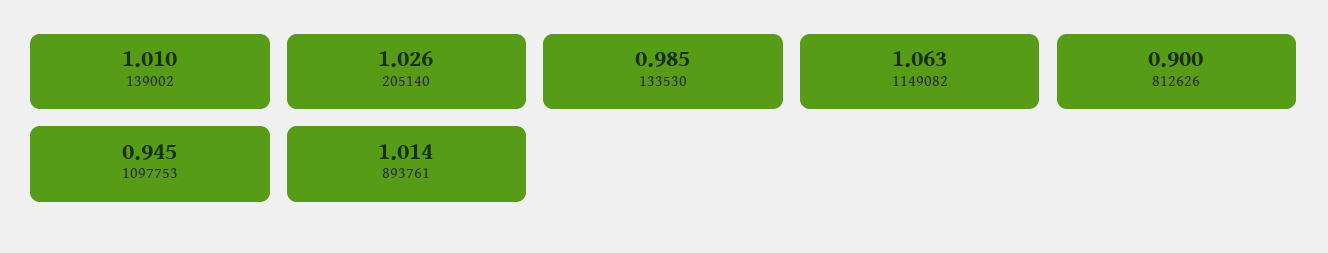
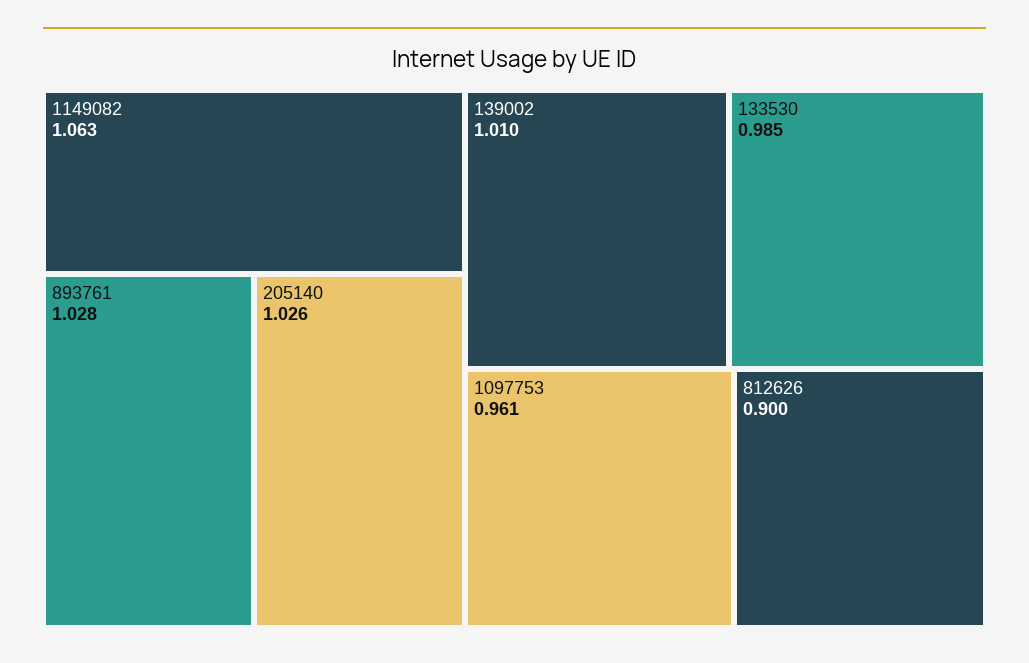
  {
    "139002": 1.01,
    "205140": 1.026,
    "133530": 0.985,
    "1149082": 1.063,
    "812626": 0.9,
-   "1097753": 0.945,
+   "1097753": 0.961,
-   "893761": 1.014
+   "893761": 1.028
  }

